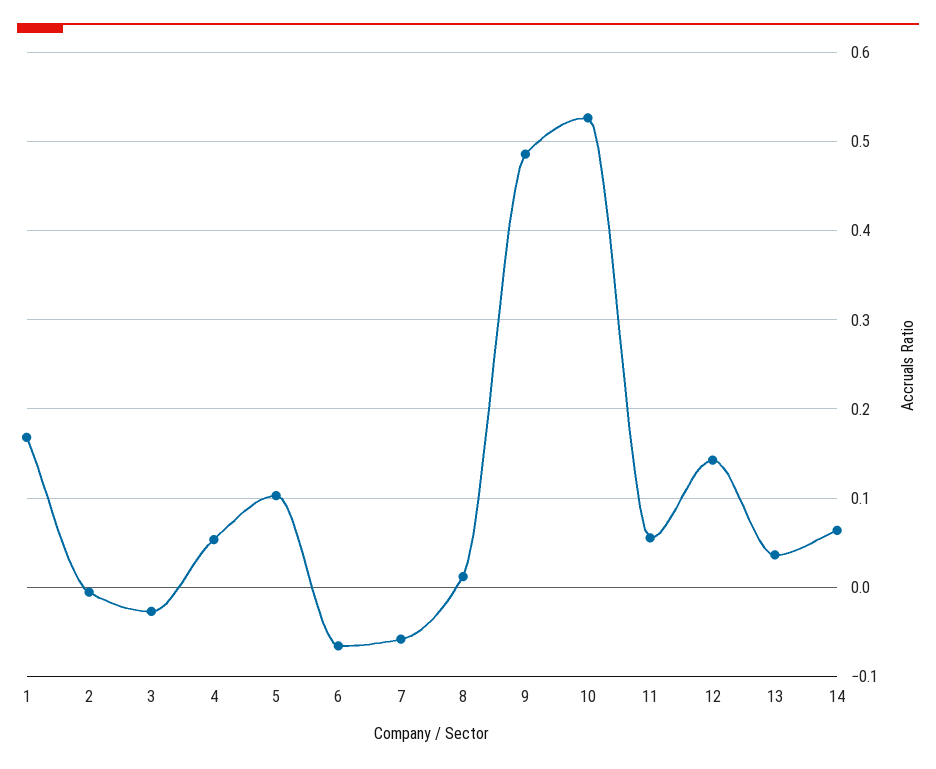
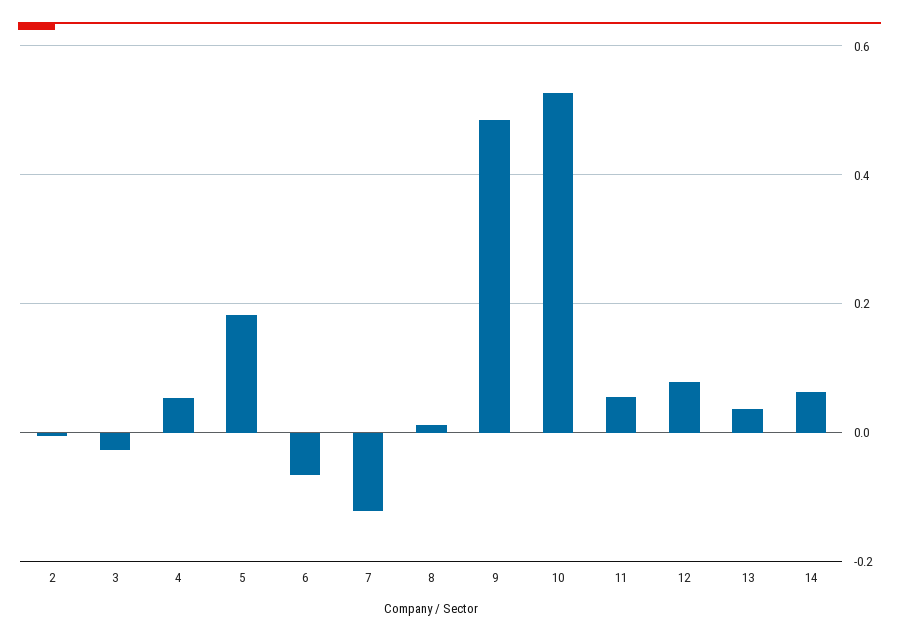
  {
-   "1": 0.17,
    "2": -0.01,
    "3": -0.03,
    "4": 0.05,
-   "5": 0.1,
+   "5": 0.18,
    "6": -0.07,
-   "7": -0.06,
+   "7": -0.12,
    "8": 0.01,
    "9": 0.49,
    "10": 0.53,
    "11": 0.06,
-   "12": 0.14,
+   "12": 0.08,
    "13": 0.04,
    "14": 0.06
  }

